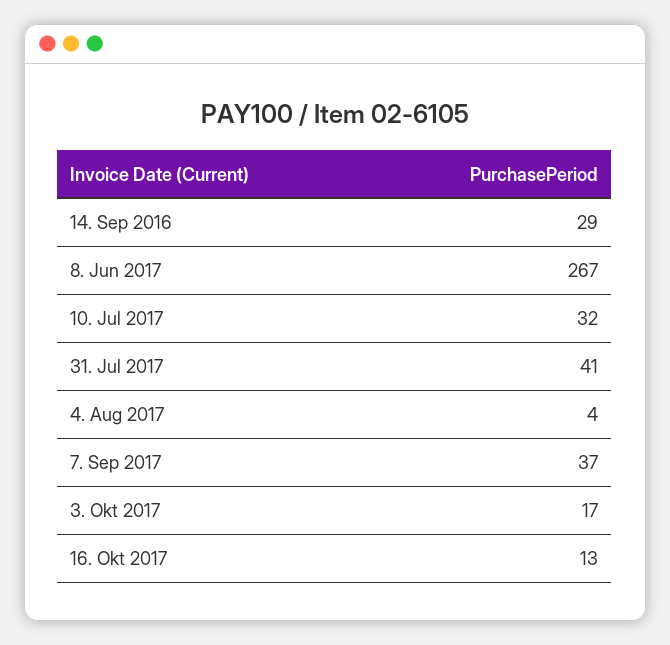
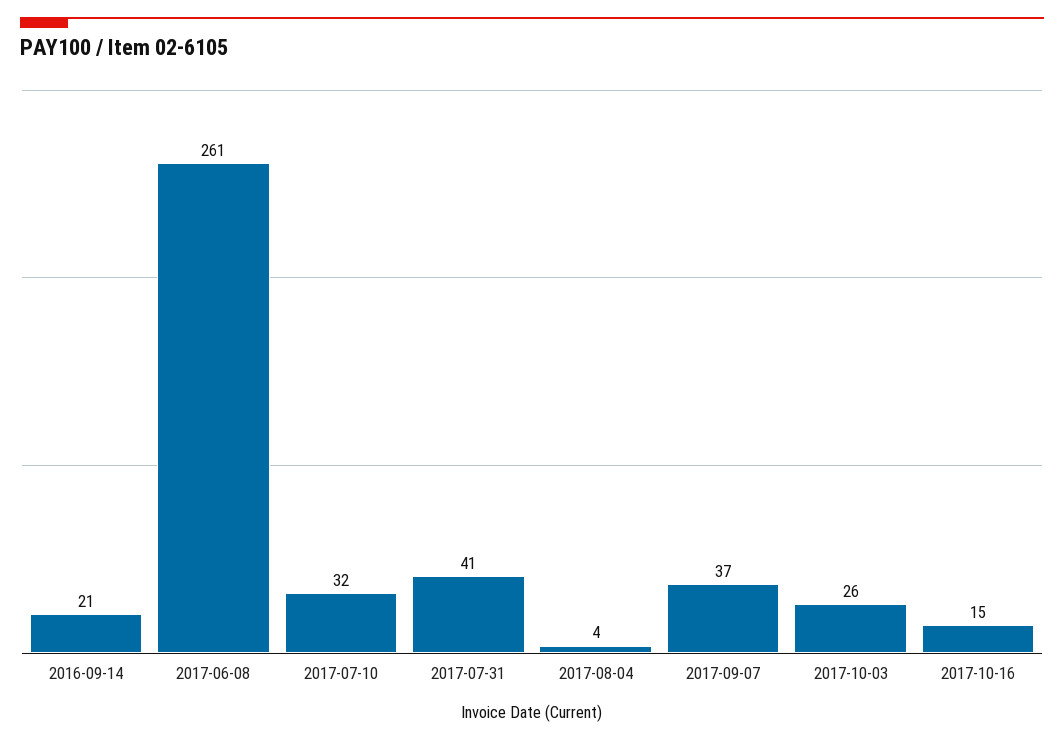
  {
-   "14. Sep 2016": 29,
+   "14. Sep 2016": 21,
-   "8. Jun 2017": 267,
+   "8. Jun 2017": 261,
    "10. Jul 2017": 32,
    "31. Jul 2017": 41,
    "4. Aug 2017": 4,
    "7. Sep 2017": 37,
-   "3. Okt 2017": 17,
+   "3. Okt 2017": 26,
-   "16. Okt 2017": 13
+   "16. Okt 2017": 15
  }

